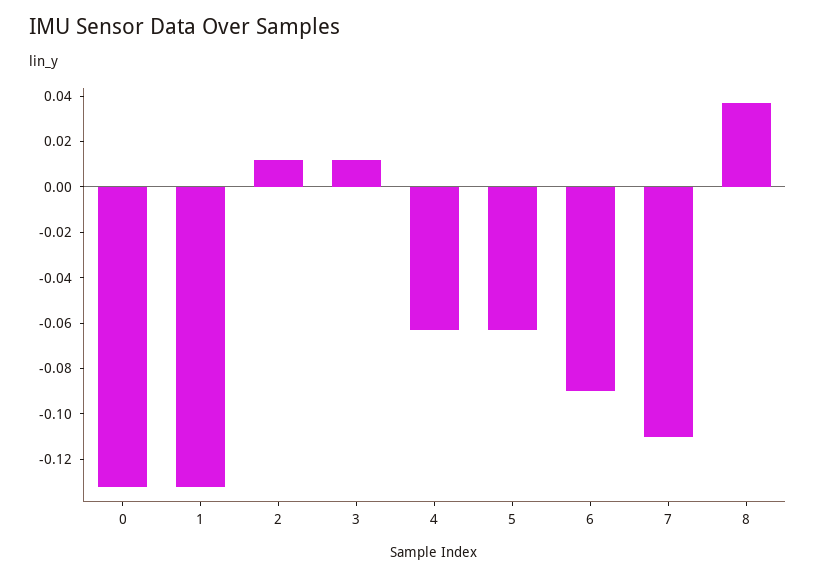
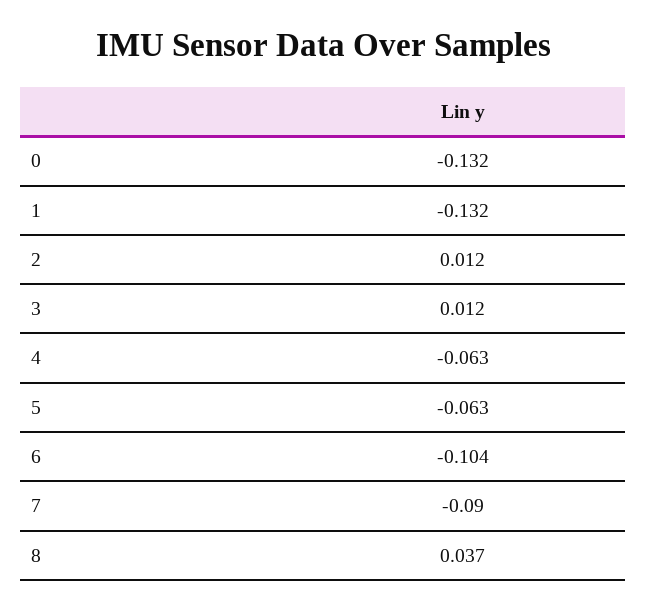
  {
    "0": -0.132,
    "1": -0.132,
    "2": 0.012,
    "3": 0.012,
    "4": -0.063,
    "5": -0.063,
-   "6": -0.09,
+   "6": -0.104,
-   "7": -0.11,
+   "7": -0.09,
    "8": 0.037
  }

